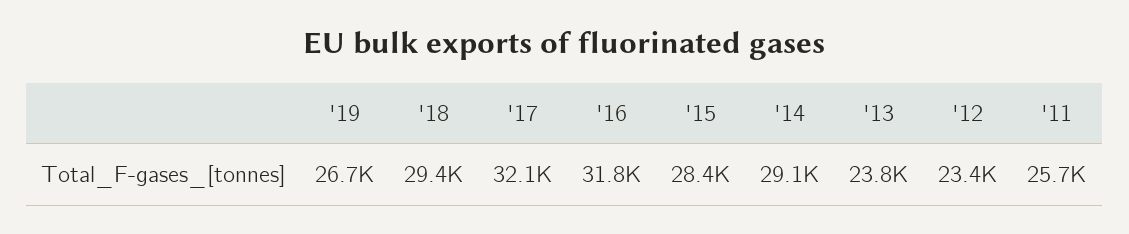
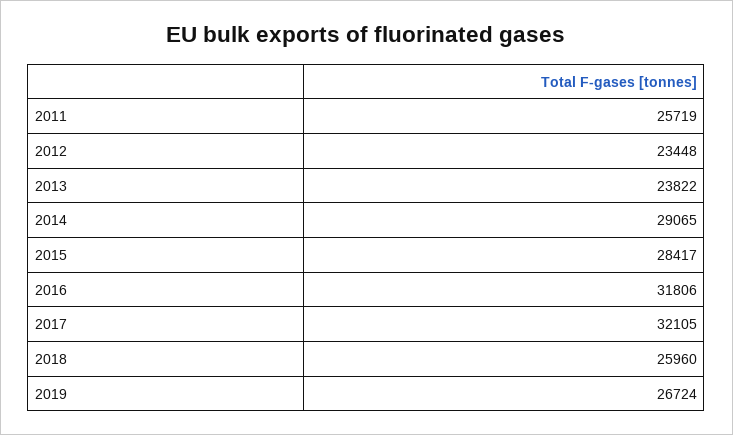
  {
    "'19": 26724,
-   "'18": 29400,
+   "'18": 25960,
    "'17": 32105,
    "'16": 31806,
    "'15": 28417,
    "'14": 29065,
    "'13": 23822,
    "'12": 23448,
    "'11": 25719
  }

